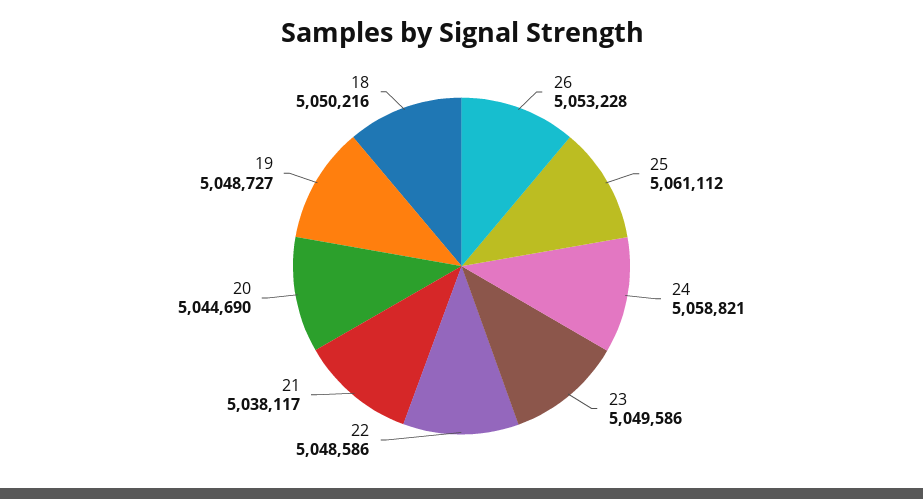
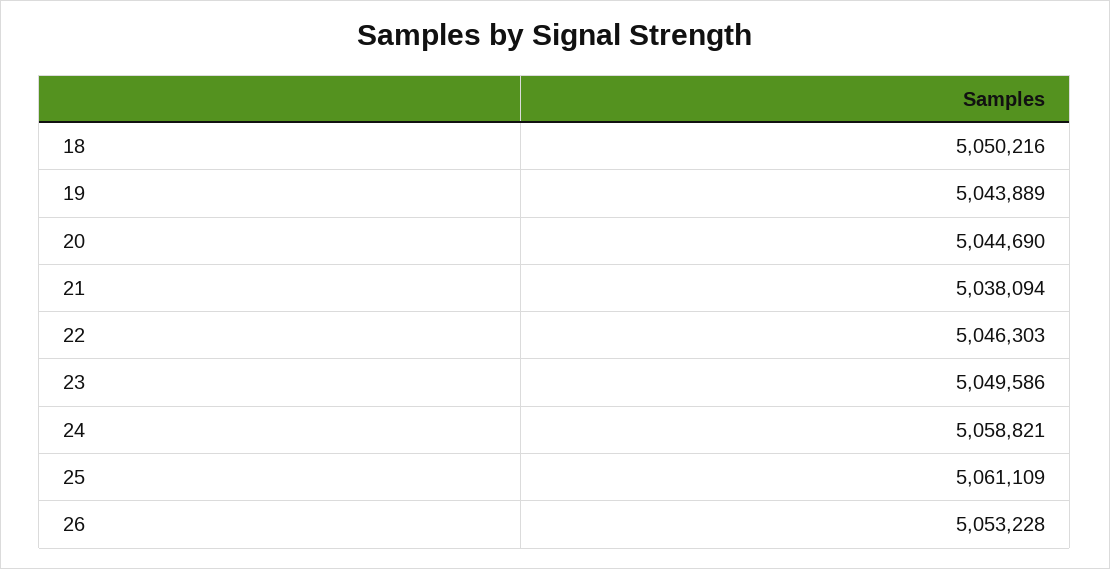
  {
    "26": 5053228,
-   "25": 5061112,
+   "25": 5061109,
    "24": 5058821,
    "23": 5049586,
-   "22": 5048586,
+   "22": 5046303,
-   "21": 5038117,
+   "21": 5038094,
    "20": 5044690,
-   "19": 5048727,
+   "19": 5043889,
    "18": 5050216
  }

